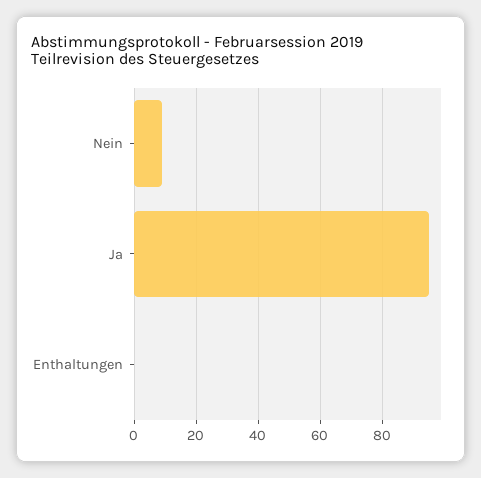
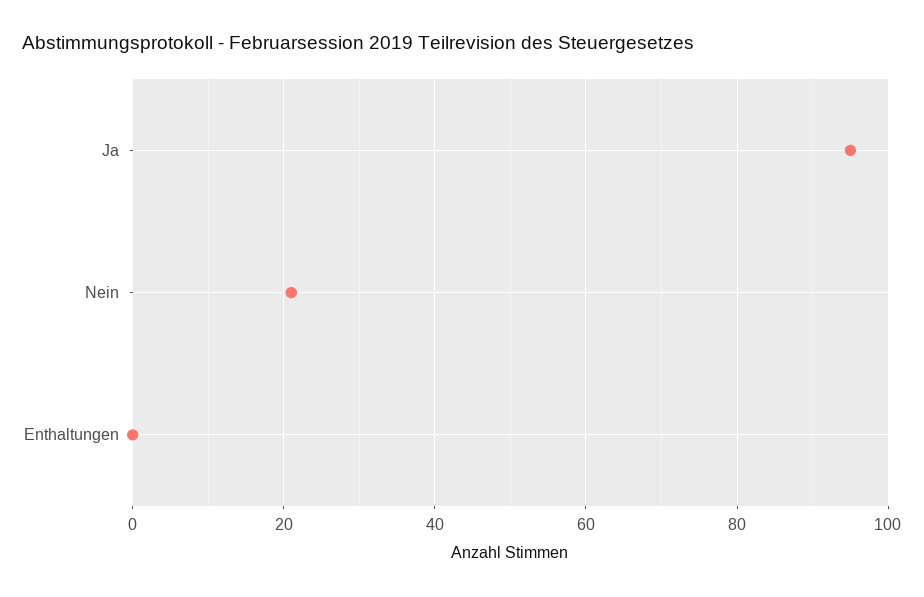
  {
-   "Nein": 10,
+   "Nein": 20,
    "Ja": 95,
    "Enthaltungen": 0
  }

